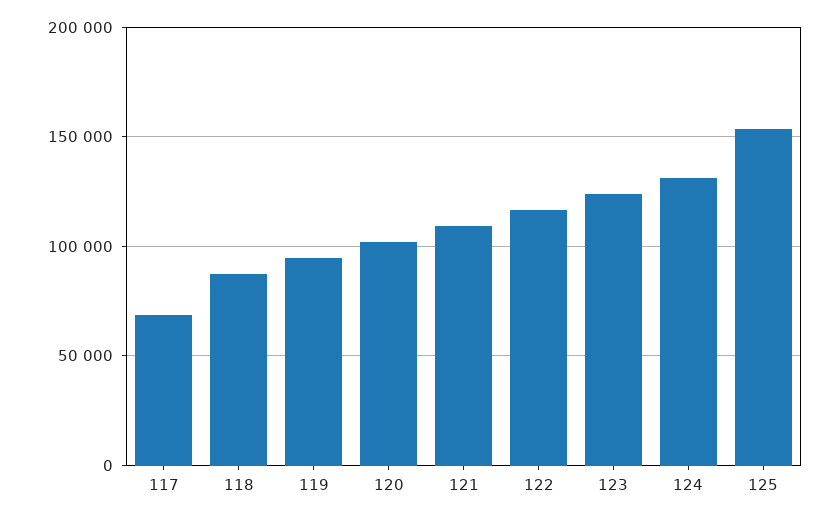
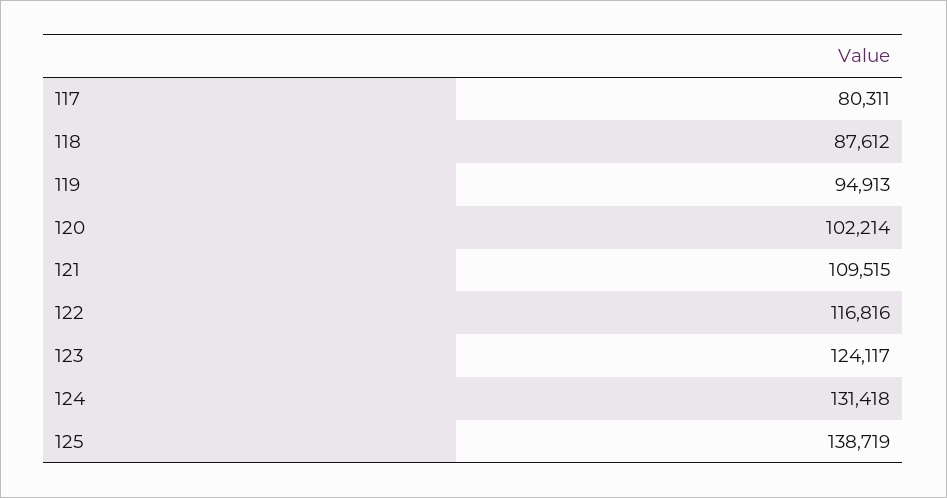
  {
-   "117": 70000,
+   "117": 80311,
    "118": 87612,
    "119": 94913,
    "120": 102214,
    "121": 109515,
    "122": 116816,
    "123": 124117,
    "124": 131418,
-   "125": 155000
+   "125": 138719
  }

